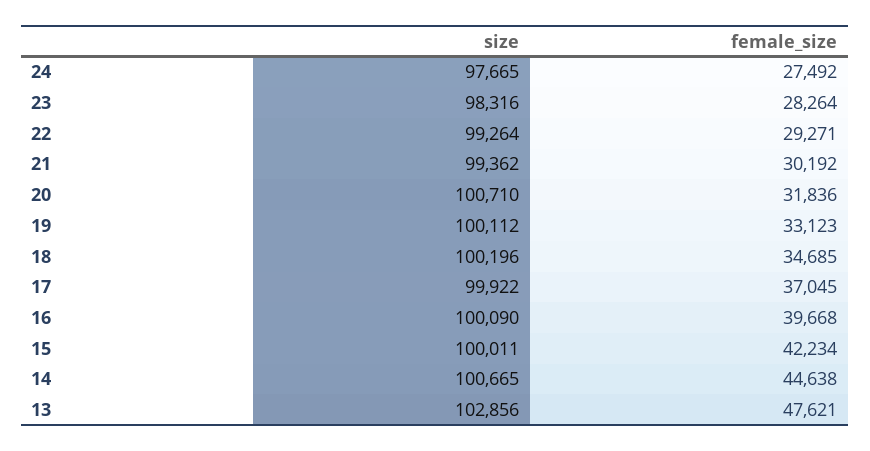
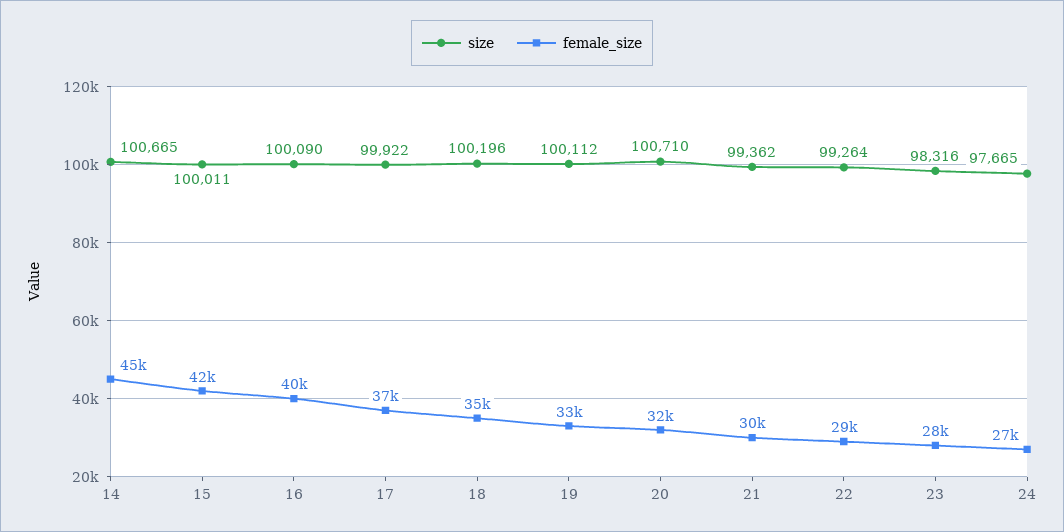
  {
    "size": {
      "24": 97665,
      "23": 98316,
      "22": 99264,
      "21": 99362,
      "20": 100710,
      "19": 100112,
      "18": 100196,
      "17": 99922,
      "16": 100090,
      "15": 100011,
-     "14": 100665,
+     "14": 100665
-     "13": 102856
    },
    "female_size": {
      "24": 27492,
      "23": 28264,
      "22": 29271,
      "21": 30192,
      "20": 31836,
      "19": 33123,
      "18": 34685,
      "17": 37045,
      "16": 39668,
      "15": 42234,
-     "14": 44638,
+     "14": 44638
-     "13": 47621
    }
  }

